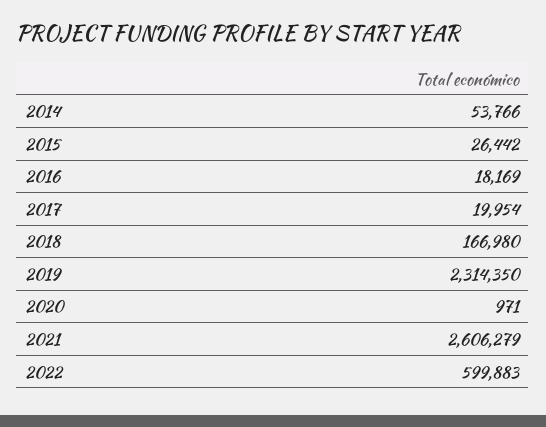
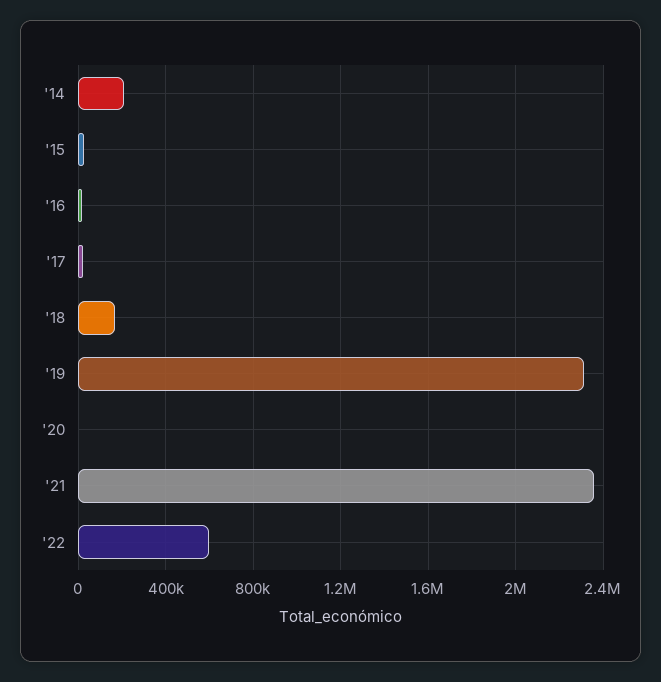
  {
-   "2014": 53766,
+   "2014": 200000,
    "2015": 26442,
    "2016": 18169,
    "2017": 19954,
    "2018": 166980,
    "2019": 2314350,
    "2020": 971,
-   "2021": 2606279,
+   "2021": 2350000,
    "2022": 599883
  }

